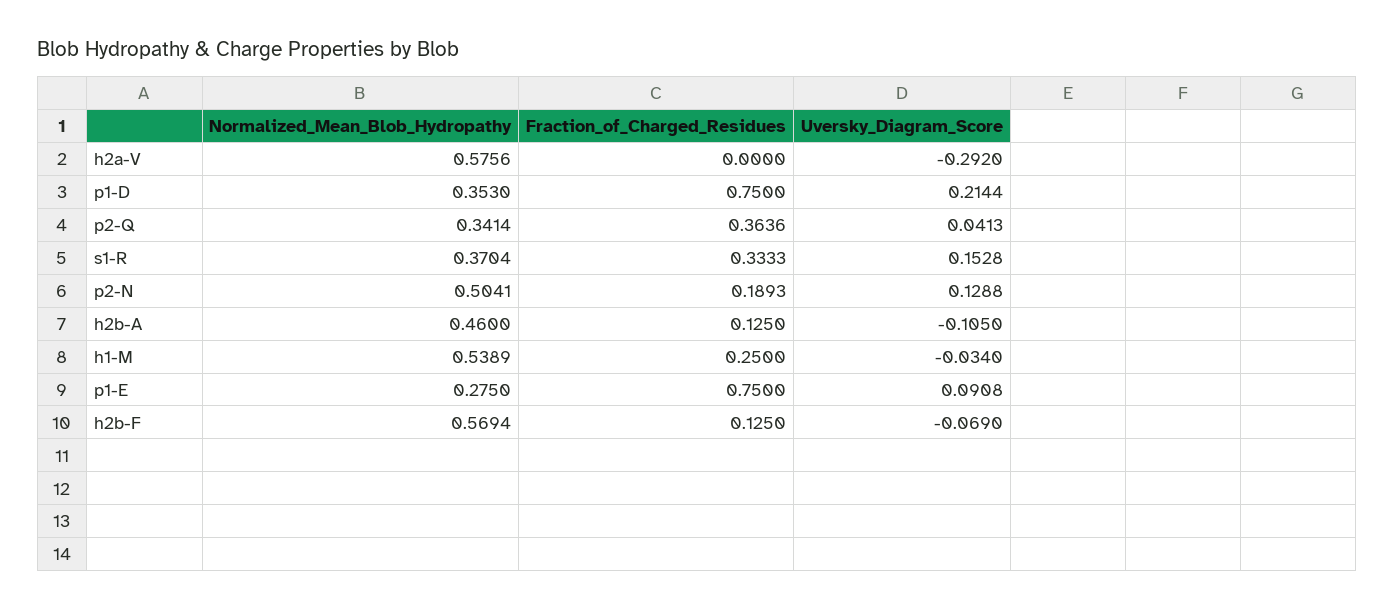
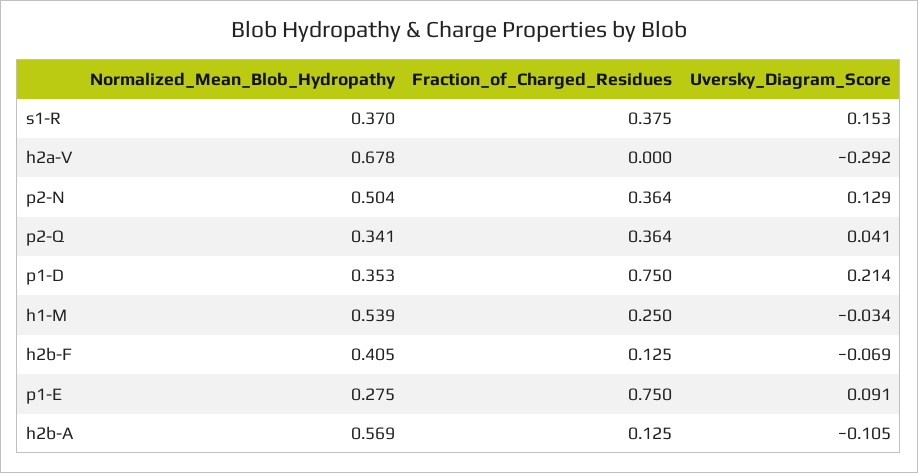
  {
    "Normalized_Mean_Blob_Hydropathy": {
-     "h2a-V": 0.5756,
+     "h2a-V": 0.678,
      "p1-D": 0.353,
      "p2-Q": 0.3414,
      "s1-R": 0.3704,
      "p2-N": 0.5041,
-     "h2b-A": 0.46,
+     "h2b-A": 0.569,
      "h1-M": 0.5389,
      "p1-E": 0.275,
-     "h2b-F": 0.5694
+     "h2b-F": 0.405
    },
    "Fraction_of_Charged_Residues": {
      "h2a-V": 0,
      "p1-D": 0.75,
      "p2-Q": 0.3636,
-     "s1-R": 0.3333,
+     "s1-R": 0.375,
-     "p2-N": 0.1893,
+     "p2-N": 0.364,
      "h2b-A": 0.125,
      "h1-M": 0.25,
      "p1-E": 0.75,
      "h2b-F": 0.125
    },
    "Uversky_Diagram_Score": {
      "h2a-V": -0.292,
      "p1-D": 0.2144,
      "p2-Q": 0.0413,
      "s1-R": 0.1528,
      "p2-N": 0.1288,
      "h2b-A": -0.105,
      "h1-M": -0.034,
      "p1-E": 0.0908,
      "h2b-F": -0.069
    }
  }

